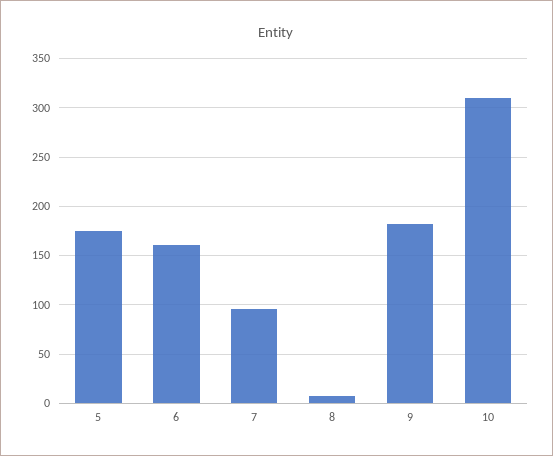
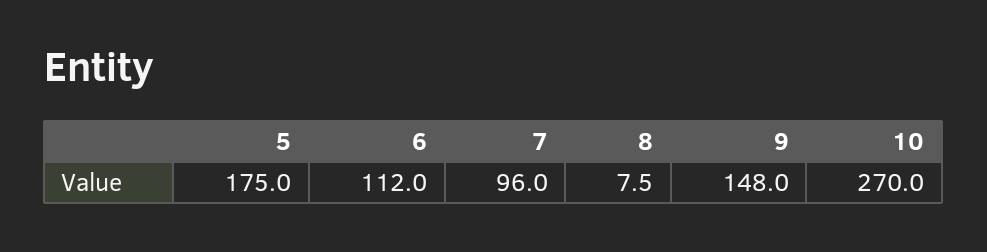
  {
    "5": 175,
-   "6": 160,
+   "6": 112,
    "7": 96,
    "8": 7.5,
-   "9": 180,
+   "9": 148,
-   "10": 310
+   "10": 270
  }

